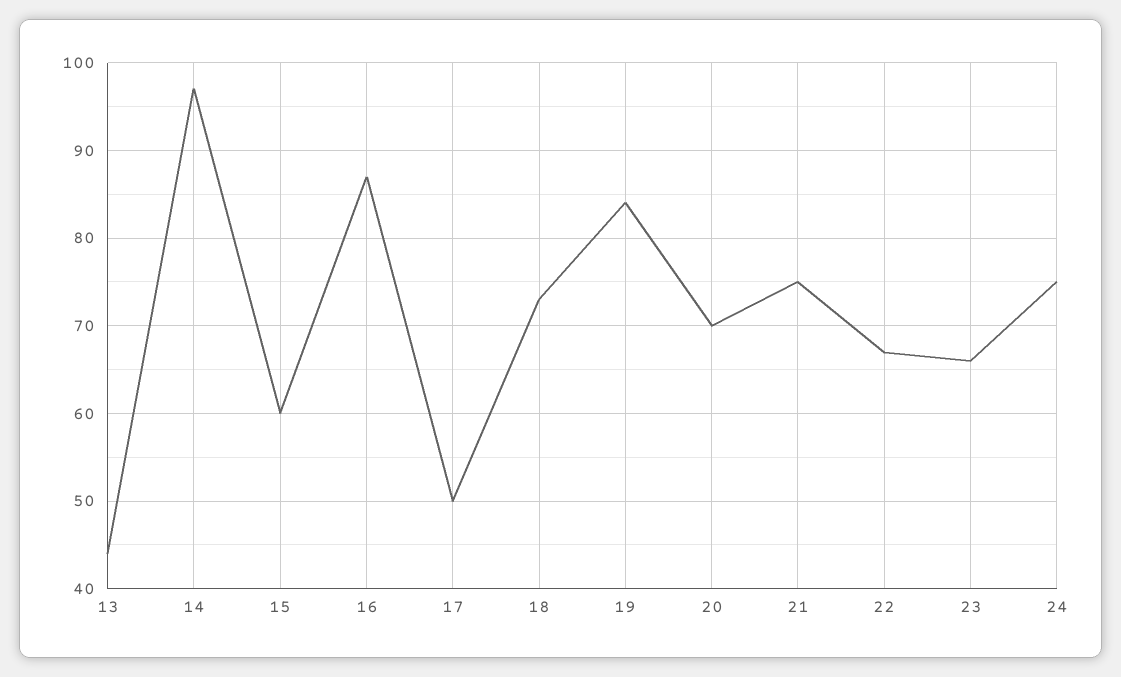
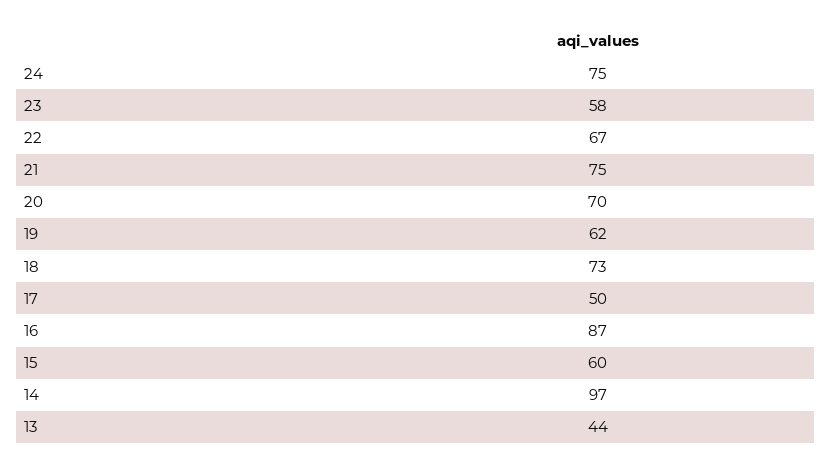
  {
    "13": 44,
    "14": 97,
    "15": 60,
    "16": 87,
    "17": 50,
    "18": 73,
-   "19": 84,
+   "19": 62,
    "20": 70,
    "21": 75,
    "22": 67,
-   "23": 66,
+   "23": 58,
    "24": 75
  }

